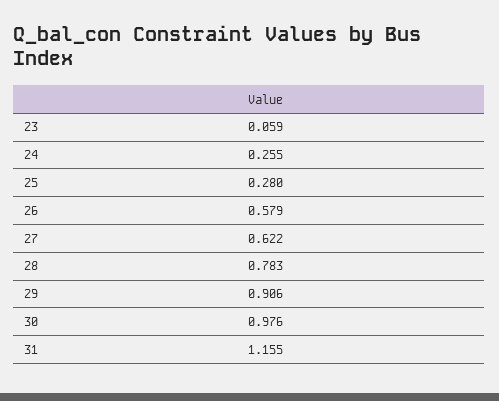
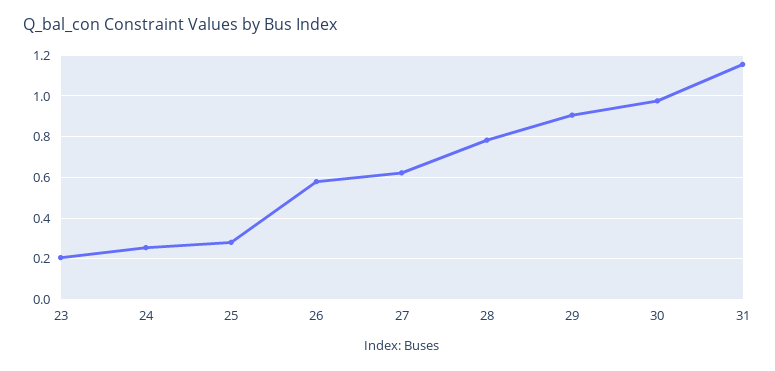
  {
-   "23": 0.059,
+   "23": 0.2,
    "24": 0.255,
    "25": 0.28,
    "26": 0.579,
    "27": 0.622,
    "28": 0.783,
    "29": 0.906,
    "30": 0.976,
    "31": 1.155
  }

